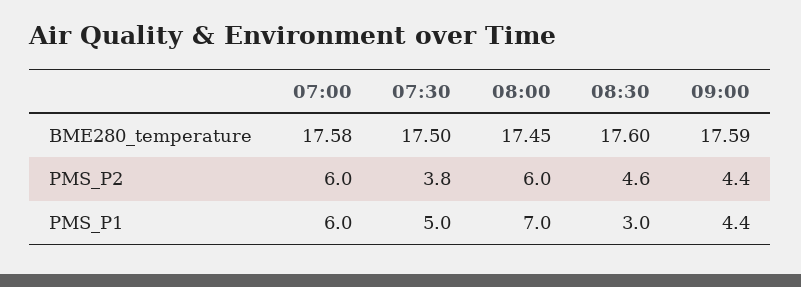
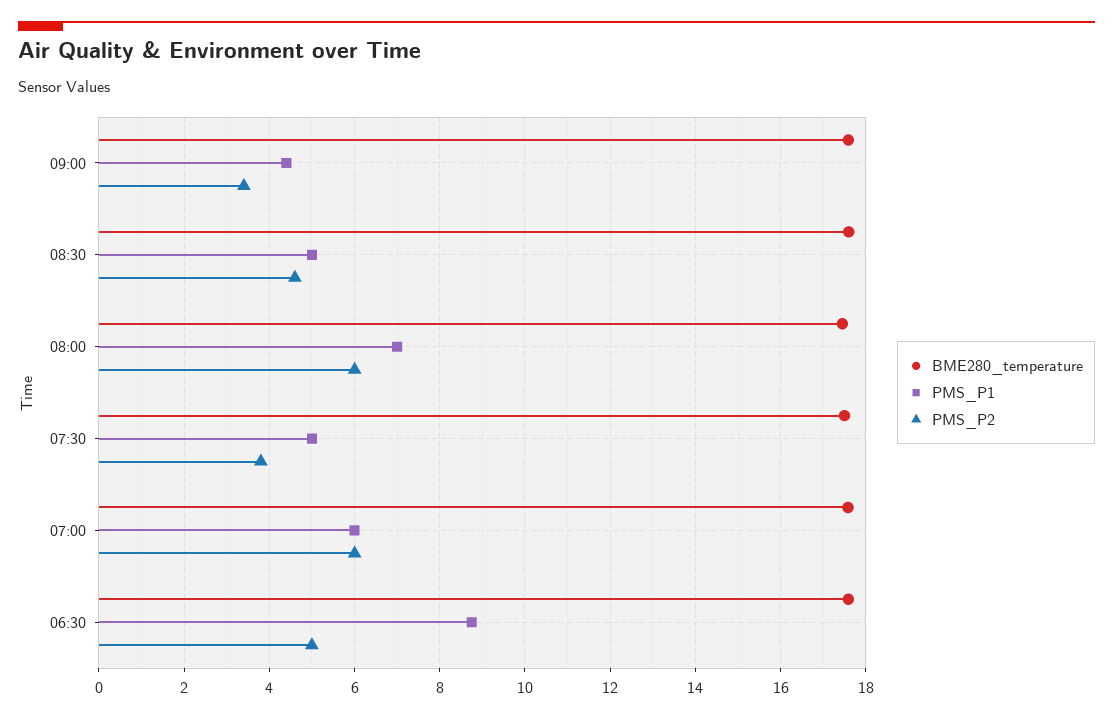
  {
    "BME280_temperature": {
      "07:00": 17.58,
      "07:30": 17.5,
      "08:00": 17.45,
      "08:30": 17.6,
-     "09:00": 17.59
+     "09:00": 17.59,
+     "06:30": 17.6
    },
    "PMS_P2": {
      "07:00": 6,
      "07:30": 3.8,
      "08:00": 6,
      "08:30": 4.6,
-     "09:00": 4.4
+     "09:00": 3.4,
+     "06:30": 5
    },
    "PMS_P1": {
      "07:00": 6,
      "07:30": 5,
      "08:00": 7,
-     "08:30": 3,
+     "08:30": 5,
-     "09:00": 4.4
+     "09:00": 4.4,
+     "06:30": 8.8
    }
  }

